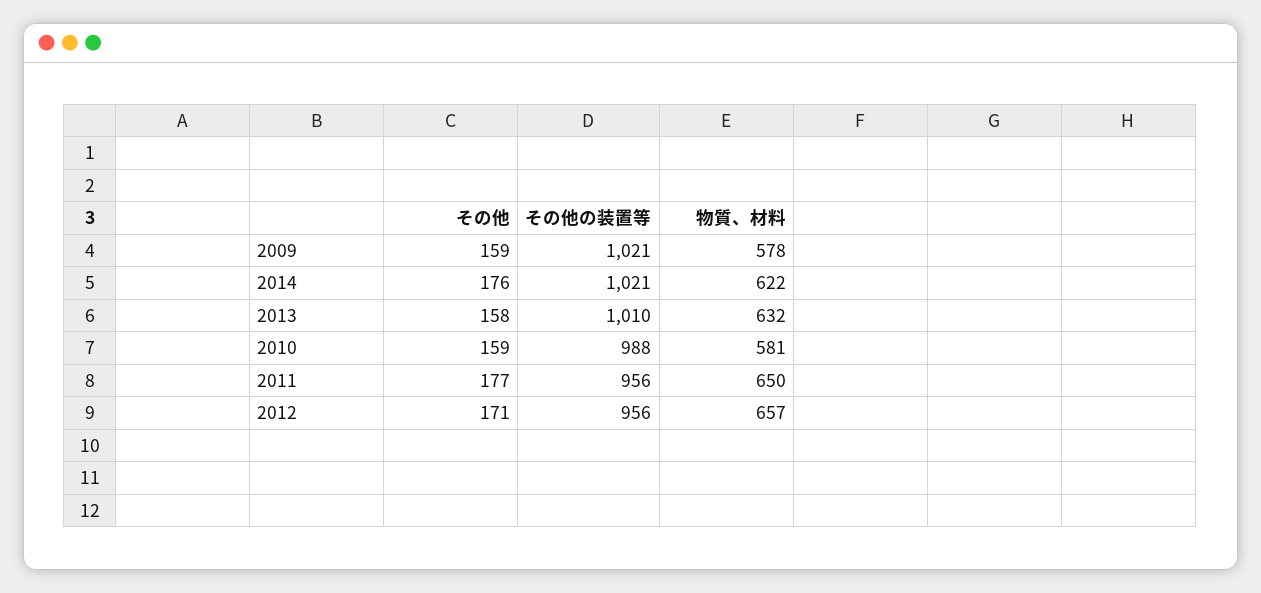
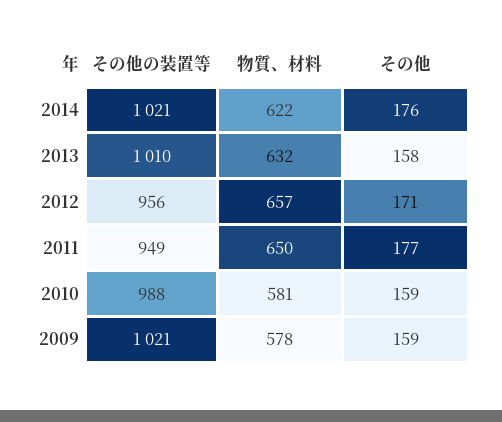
  {
    "その他": {
      "2009": 159,
      "2014": 176,
      "2013": 158,
      "2010": 159,
      "2011": 177,
      "2012": 171
    },
    "その他の装置等": {
      "2009": 1021,
      "2014": 1021,
      "2013": 1010,
      "2010": 988,
-     "2011": 956,
+     "2011": 949,
      "2012": 956
    },
    "物質、材料": {
      "2009": 578,
      "2014": 622,
      "2013": 632,
      "2010": 581,
      "2011": 650,
      "2012": 657
    }
  }

